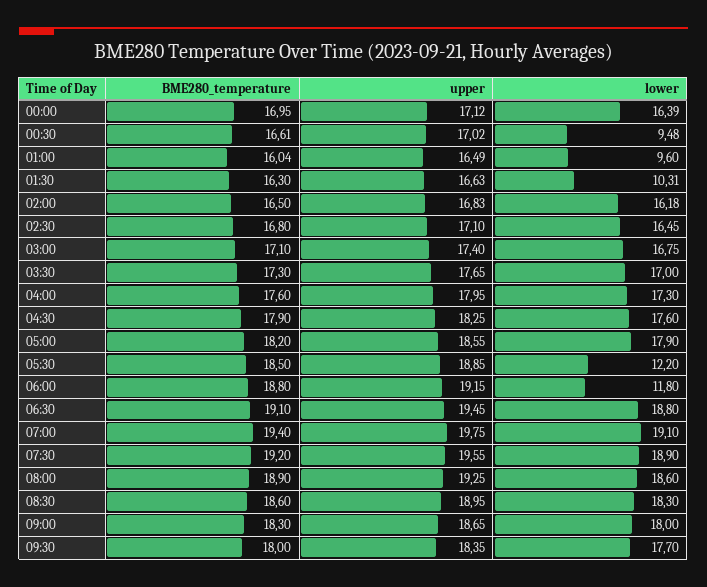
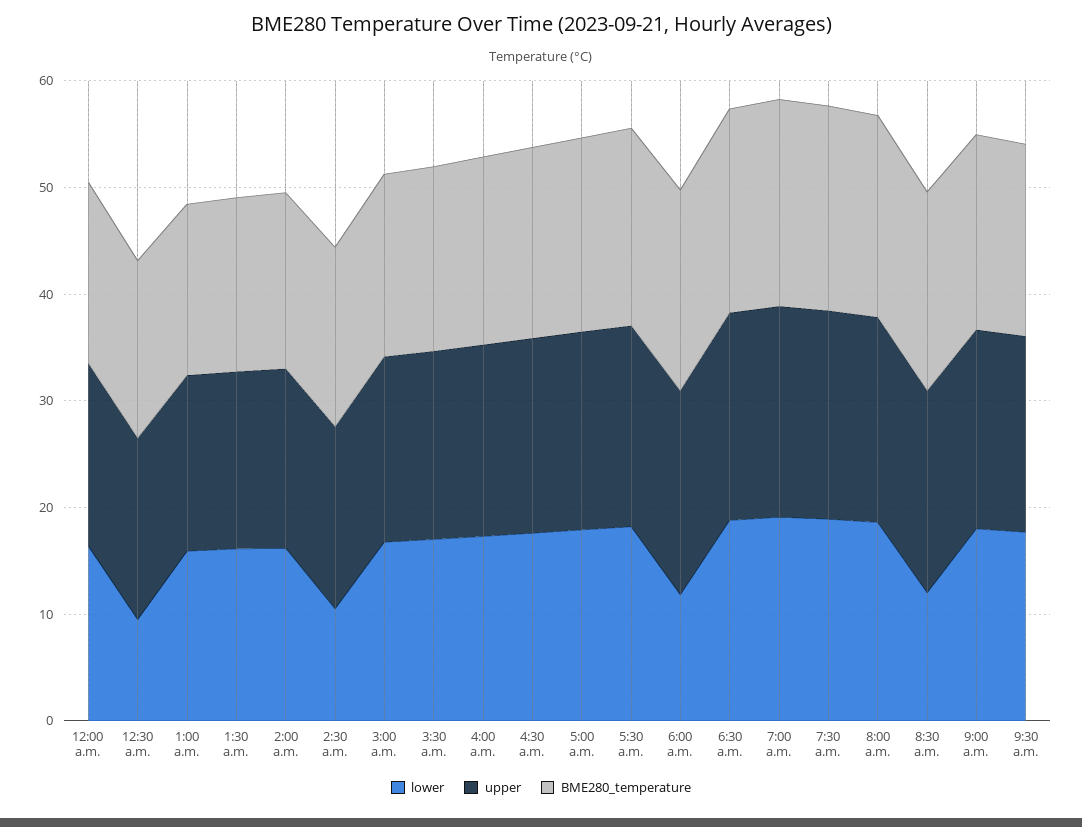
  {
    "BME280_temperature": {
      "00:00": 16.95,
      "00:30": 16.61,
      "01:00": 16.04,
      "01:30": 16.3,
      "02:00": 16.5,
      "02:30": 16.8,
      "03:00": 17.1,
      "03:30": 17.3,
      "04:00": 17.6,
      "04:30": 17.9,
      "05:00": 18.2,
      "05:30": 18.5,
      "06:00": 18.8,
      "06:30": 19.1,
      "07:00": 19.4,
      "07:30": 19.2,
      "08:00": 18.9,
      "08:30": 18.6,
      "09:00": 18.3,
      "09:30": 18
    },
    "upper": {
      "00:00": 17.12,
      "00:30": 17.02,
      "01:00": 16.49,
      "01:30": 16.63,
      "02:00": 16.83,
      "02:30": 17.1,
      "03:00": 17.4,
      "03:30": 17.65,
      "04:00": 17.95,
      "04:30": 18.25,
      "05:00": 18.55,
      "05:30": 18.85,
      "06:00": 19.15,
      "06:30": 19.45,
      "07:00": 19.75,
      "07:30": 19.55,
      "08:00": 19.25,
      "08:30": 18.95,
      "09:00": 18.65,
      "09:30": 18.35
    },
    "lower": {
      "00:00": 16.39,
      "00:30": 9.48,
-     "01:00": 9.6,
+     "01:00": 16,
-     "01:30": 10.31,
+     "01:30": 16,
      "02:00": 16.18,
-     "02:30": 16.45,
+     "02:30": 10,
      "03:00": 16.75,
      "03:30": 17,
      "04:00": 17.3,
      "04:30": 17.6,
      "05:00": 17.9,
-     "05:30": 12.2,
+     "05:30": 18,
      "06:00": 11.8,
      "06:30": 18.8,
      "07:00": 19.1,
      "07:30": 18.9,
      "08:00": 18.6,
-     "08:30": 18.3,
+     "08:30": 12,
      "09:00": 18,
      "09:30": 17.7
    }
  }

